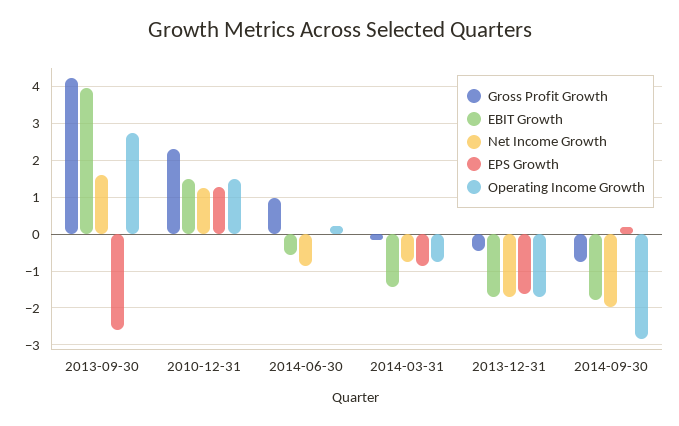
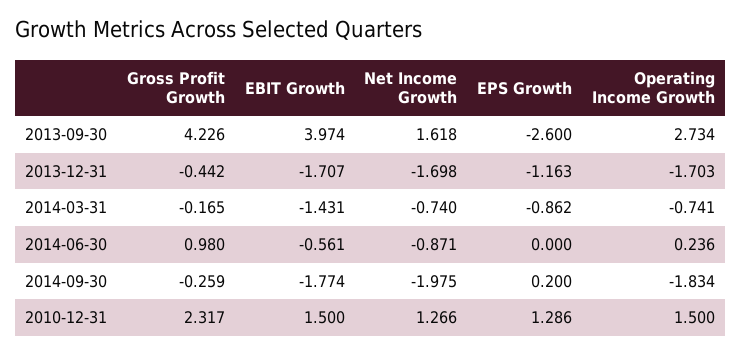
  {
    "Gross Profit Growth": {
      "2013-09-30": 4.226,
      "2010-12-31": 2.317,
      "2014-06-30": 0.98,
      "2014-03-31": -0.165,
      "2013-12-31": -0.442,
-     "2014-09-30": -0.8
+     "2014-09-30": -0.259
    },
    "EBIT Growth": {
      "2013-09-30": 3.974,
      "2010-12-31": 1.5,
      "2014-06-30": -0.561,
      "2014-03-31": -1.431,
      "2013-12-31": -1.707,
      "2014-09-30": -1.774
    },
    "Net Income Growth": {
      "2013-09-30": 1.618,
      "2010-12-31": 1.266,
      "2014-06-30": -0.871,
      "2014-03-31": -0.74,
      "2013-12-31": -1.698,
      "2014-09-30": -1.975
    },
    "EPS Growth": {
      "2013-09-30": -2.6,
      "2010-12-31": 1.286,
      "2014-06-30": 0,
      "2014-03-31": -0.862,
-     "2013-12-31": -1.6,
+     "2013-12-31": -1.163,
      "2014-09-30": 0.2
    },
    "Operating Income Growth": {
      "2013-09-30": 2.734,
      "2010-12-31": 1.5,
      "2014-06-30": 0.236,
      "2014-03-31": -0.741,
      "2013-12-31": -1.703,
-     "2014-09-30": -2.8
+     "2014-09-30": -1.834
    }
  }

